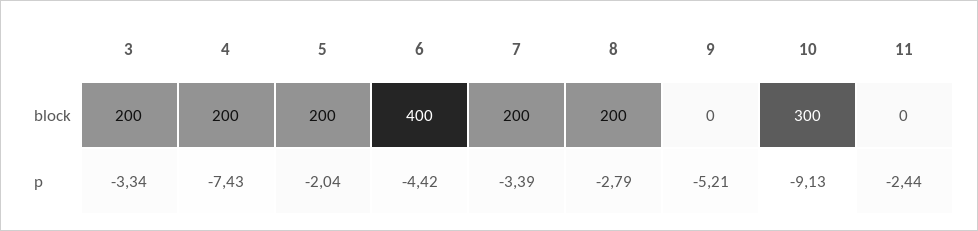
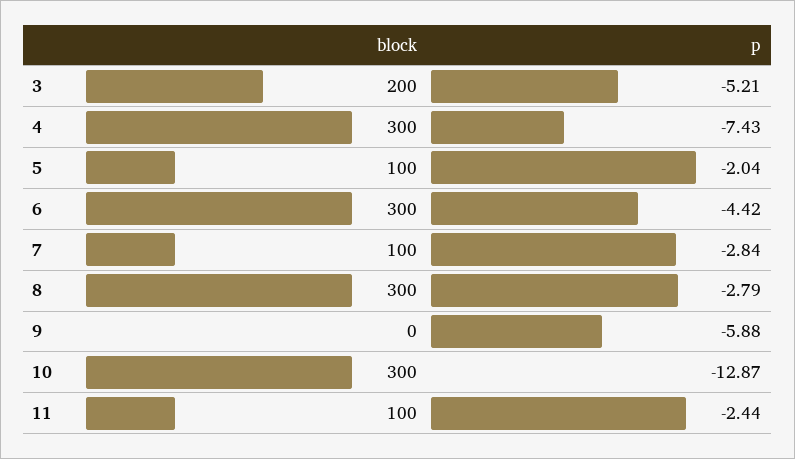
  {
    "3": {
      "block": 200,
-     "p": -3.34
+     "p": -5.21
    },
    "4": {
-     "block": 200,
+     "block": 300,
      "p": -7.43
    },
    "5": {
-     "block": 200,
+     "block": 100,
      "p": -2.04
    },
    "6": {
-     "block": 400,
+     "block": 300,
      "p": -4.42
    },
    "7": {
-     "block": 200,
+     "block": 100,
-     "p": -3.39
+     "p": -2.84
    },
    "8": {
-     "block": 200,
+     "block": 300,
      "p": -2.79
    },
    "9": {
      "block": 0,
-     "p": -5.21
+     "p": -5.88
    },
    "10": {
      "block": 300,
-     "p": -9.13
+     "p": -12.87
    },
    "11": {
-     "block": 0,
+     "block": 100,
      "p": -2.44
    }
  }

